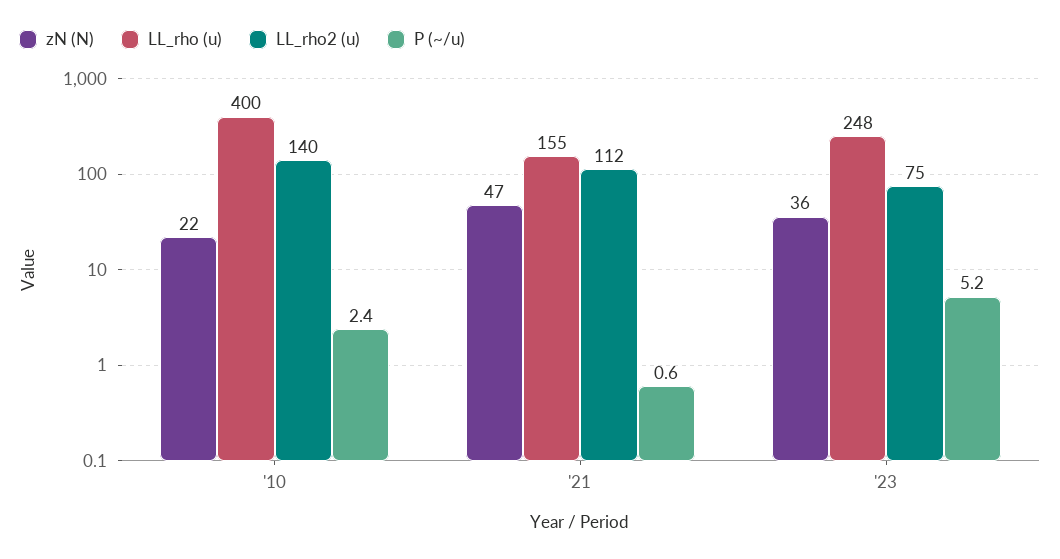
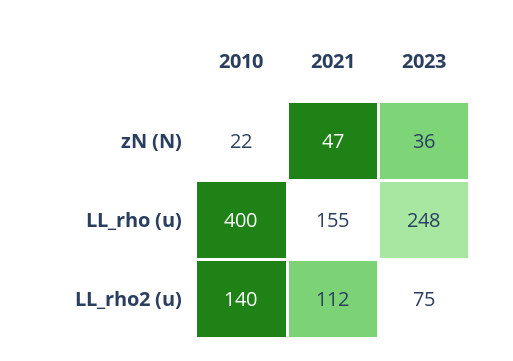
  {
    "zN (N)": {
      "'10": 22,
      "'21": 47,
      "'23": 36
    },
    "LL_rho (u)": {
      "'10": 400,
      "'21": 155,
      "'23": 248
    },
    "LL_rho2 (u)": {
      "'10": 140,
      "'21": 112,
      "'23": 75
-   },
+   }
-   "P (~/u)": {
-     "'10": 2.4,
-     "'21": 0.6,
-     "'23": 5.2
-   }
  }

